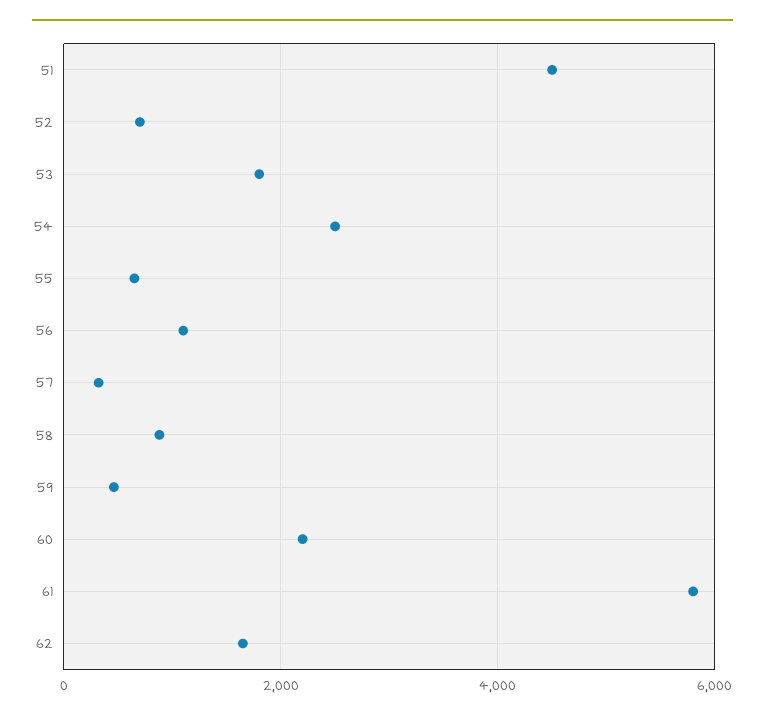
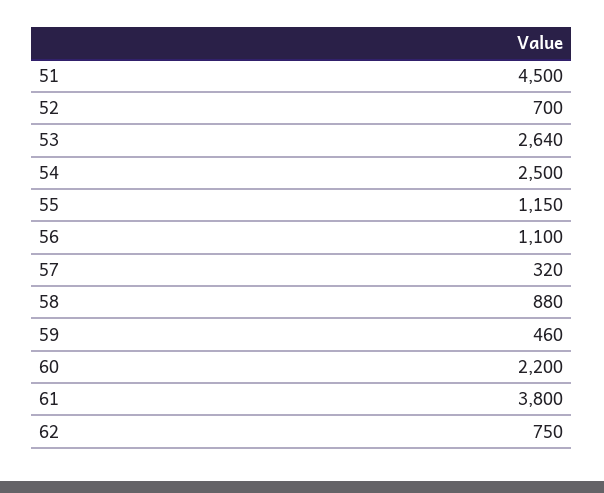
  {
    "51": 4500,
    "52": 700,
-   "53": 1800,
+   "53": 2640,
    "54": 2500,
-   "55": 600,
+   "55": 1150,
    "56": 1100,
    "57": 320,
    "58": 880,
    "59": 460,
    "60": 2200,
-   "61": 5800,
+   "61": 3800,
-   "62": 1600
+   "62": 750
  }

